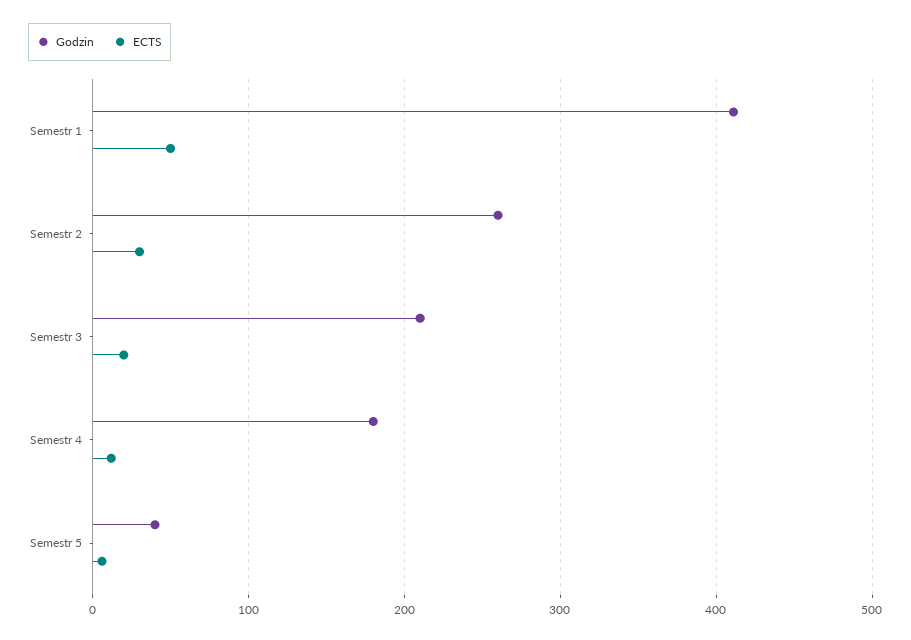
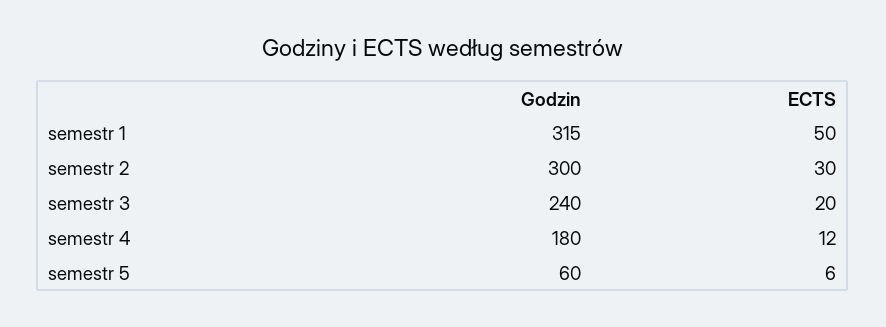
  {
    "Godzin": {
-     "Semestr 1": 410,
+     "Semestr 1": 315,
-     "Semestr 2": 260,
+     "Semestr 2": 300,
-     "Semestr 3": 210,
+     "Semestr 3": 240,
      "Semestr 4": 180,
-     "Semestr 5": 40
+     "Semestr 5": 60
    },
    "ECTS": {
      "Semestr 1": 50,
      "Semestr 2": 30,
      "Semestr 3": 20,
      "Semestr 4": 12,
      "Semestr 5": 6
    }
  }

